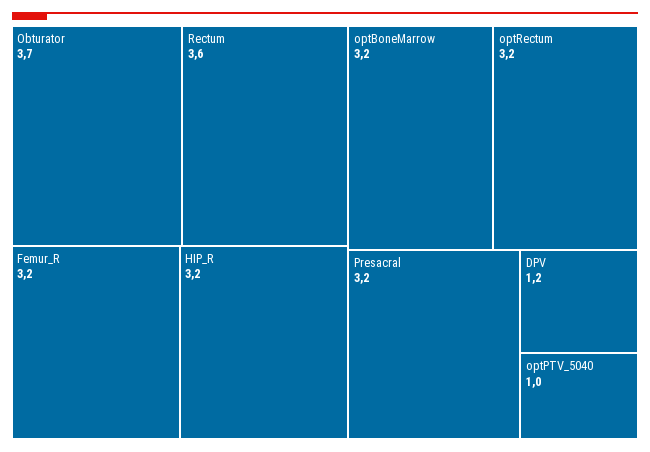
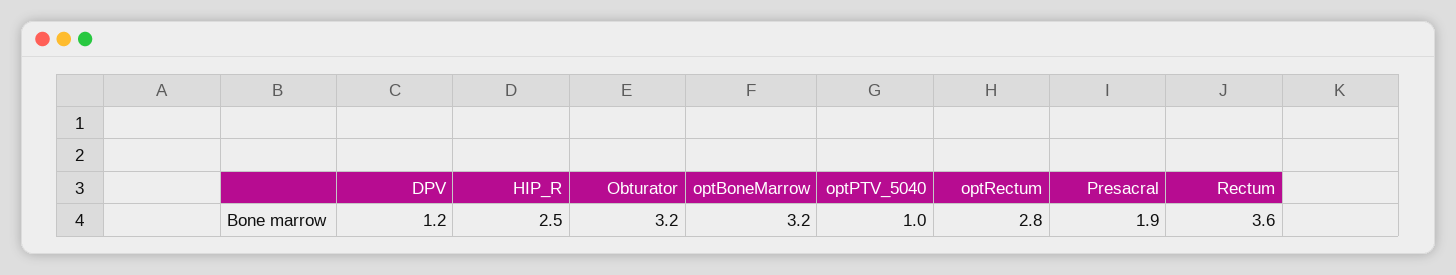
  {
-   "Obturator": 3.7,
+   "Obturator": 3.2,
    "Rectum": 3.6,
-   "Femur_R": 3.2,
-   "HIP_R": 3.2,
+   "HIP_R": 2.5,
    "optBoneMarrow": 3.2,
-   "optRectum": 3.2,
+   "optRectum": 2.8,
-   "Presacral": 3.2,
+   "Presacral": 1.9,
    "DPV": 1.2,
    "optPTV_5040": 1
  }

